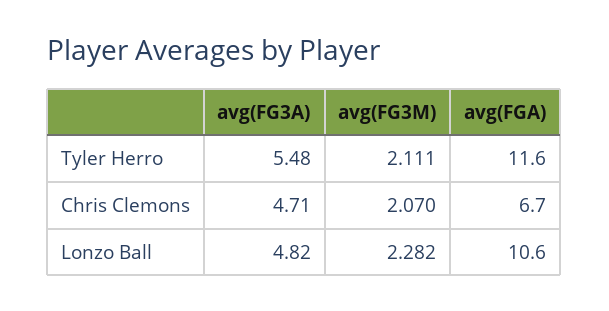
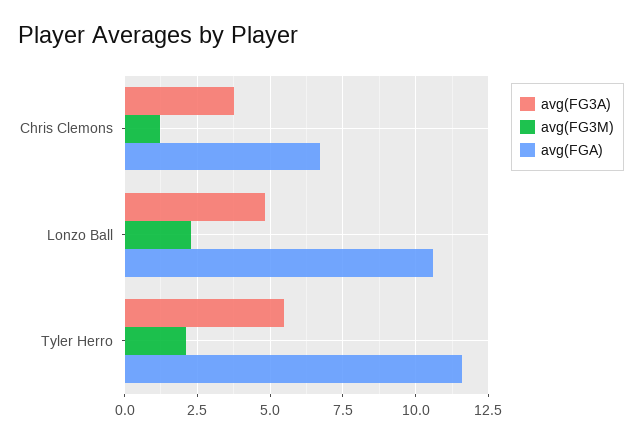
  {
    "avg(FG3A)": {
      "Tyler Herro": 5.48,
-     "Chris Clemons": 4.71,
+     "Chris Clemons": 3.75,
      "Lonzo Ball": 4.82
    },
    "avg(FG3M)": {
      "Tyler Herro": 2.111,
-     "Chris Clemons": 2.07,
+     "Chris Clemons": 1.25,
      "Lonzo Ball": 2.282
    },
    "avg(FGA)": {
      "Tyler Herro": 11.6,
      "Chris Clemons": 6.7,
      "Lonzo Ball": 10.6
    }
  }

